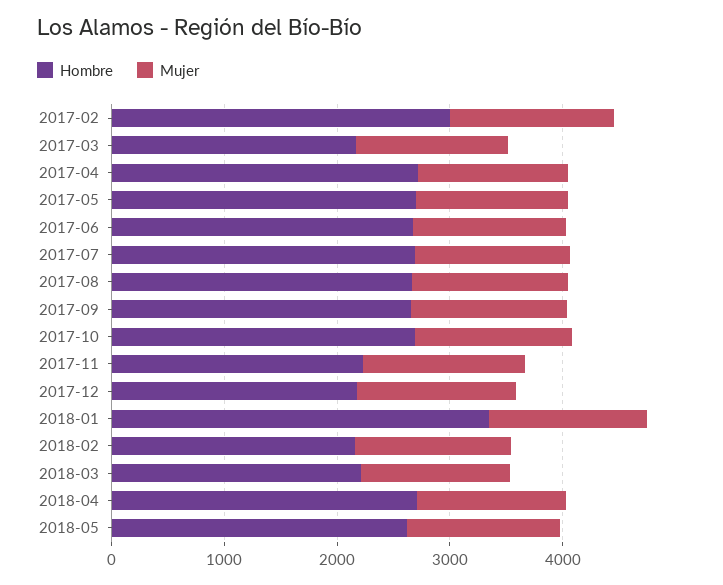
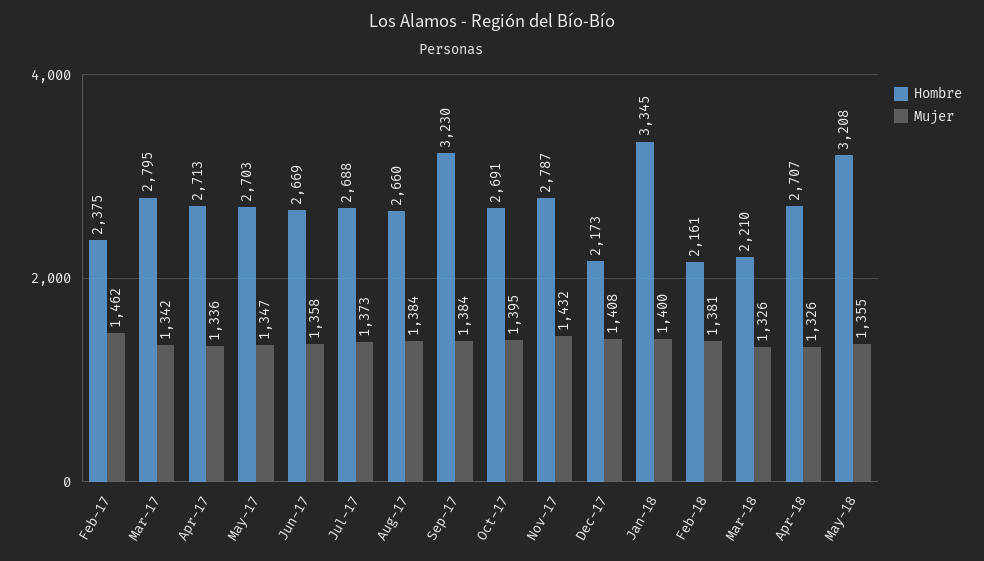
  {
    "Hombre": {
-     "2017-02": 3000,
+     "2017-02": 2375,
-     "2017-03": 2200,
+     "2017-03": 2795,
      "2017-04": 2713,
      "2017-05": 2703,
      "2017-06": 2669,
      "2017-07": 2688,
      "2017-08": 2660,
-     "2017-09": 2600,
+     "2017-09": 3230,
      "2017-10": 2691,
-     "2017-11": 2200,
+     "2017-11": 2787,
      "2017-12": 2173,
      "2018-01": 3345,
      "2018-02": 2161,
      "2018-03": 2210,
      "2018-04": 2707,
-     "2018-05": 2600
+     "2018-05": 3208
    },
    "Mujer": {
      "2017-02": 1462,
      "2017-03": 1342,
      "2017-04": 1336,
      "2017-05": 1347,
      "2017-06": 1358,
      "2017-07": 1373,
      "2017-08": 1384,
      "2017-09": 1384,
      "2017-10": 1395,
      "2017-11": 1432,
      "2017-12": 1408,
      "2018-01": 1400,
      "2018-02": 1381,
      "2018-03": 1326,
      "2018-04": 1326,
      "2018-05": 1355
    }
  }

